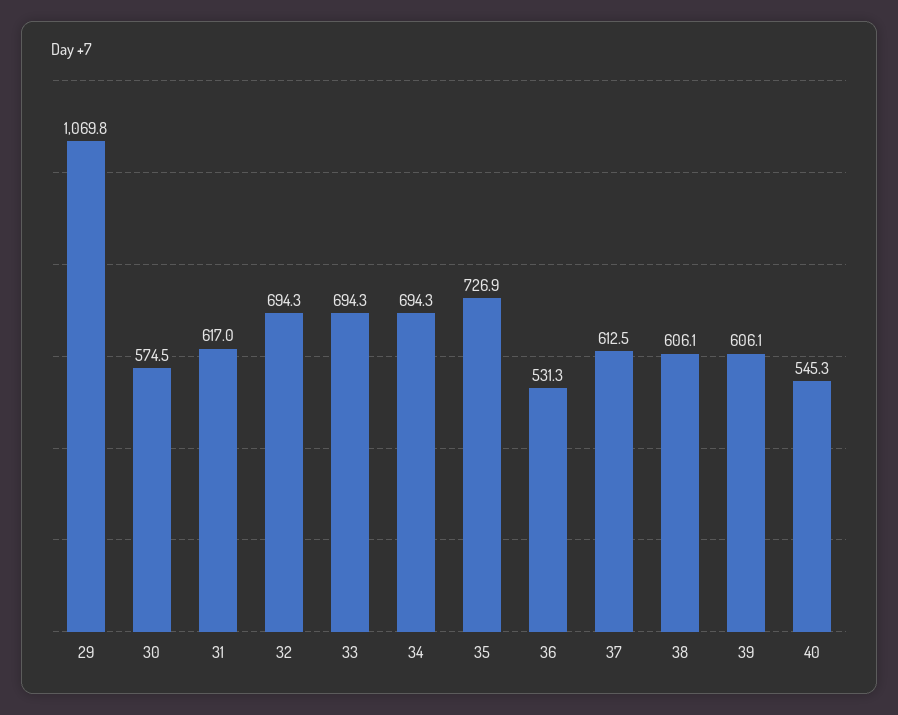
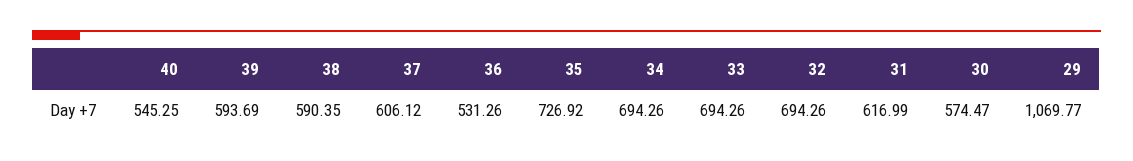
  {
    "29": 1069.77,
    "30": 574.47,
    "31": 616.99,
    "32": 694.26,
    "33": 694.26,
    "34": 694.26,
    "35": 726.92,
    "36": 531.26,
-   "37": 612.5,
+   "37": 606.12,
-   "38": 606.1,
+   "38": 590.35,
-   "39": 606.1,
+   "39": 593.69,
    "40": 545.25
  }

